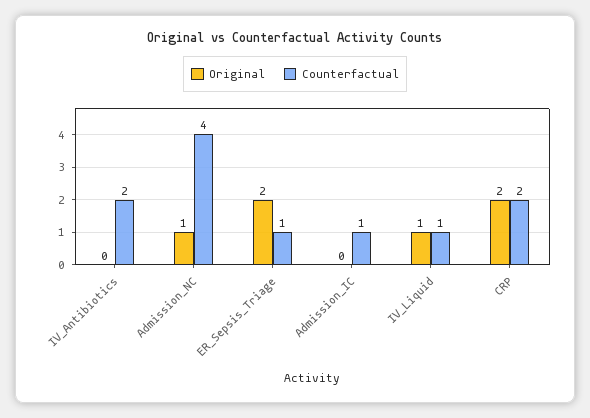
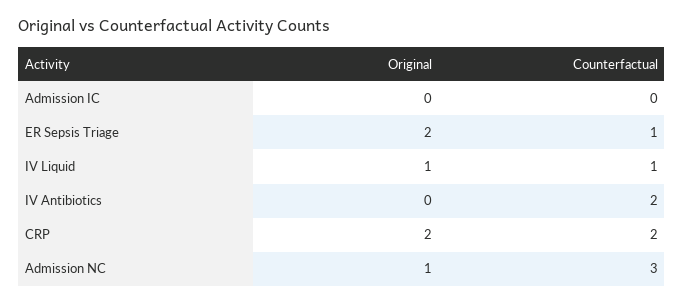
  {
    "Original": {
      "IV_Antibiotics": 0,
      "Admission_NC": 1,
      "ER_Sepsis_Triage": 2,
      "Admission_IC": 0,
      "IV_Liquid": 1,
      "CRP": 2
    },
    "Counterfactual": {
      "IV_Antibiotics": 2,
-     "Admission_NC": 4,
+     "Admission_NC": 3,
      "ER_Sepsis_Triage": 1,
-     "Admission_IC": 1,
+     "Admission_IC": 0,
      "IV_Liquid": 1,
      "CRP": 2
    }
  }

